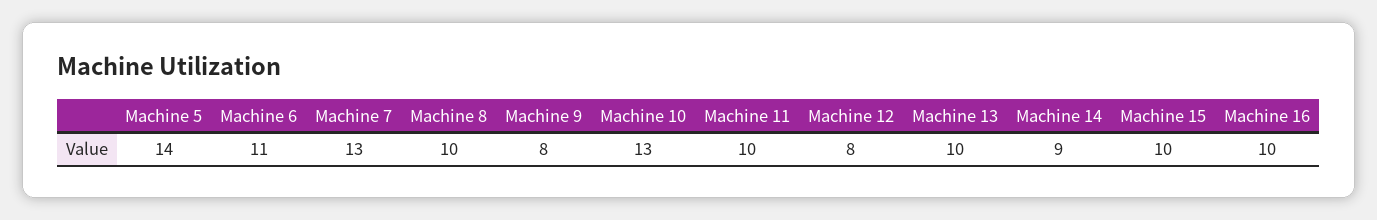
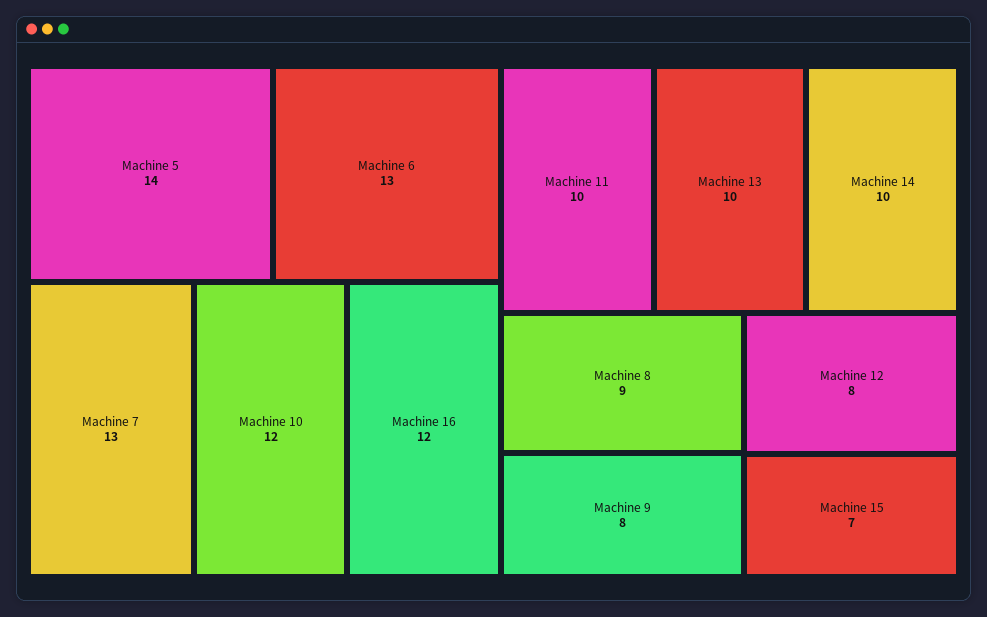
  {
    "Machine 5": 14,
-   "Machine 6": 11,
+   "Machine 6": 13,
    "Machine 7": 13,
-   "Machine 8": 10,
+   "Machine 8": 9,
    "Machine 9": 8,
-   "Machine 10": 13,
+   "Machine 10": 12,
    "Machine 11": 10,
    "Machine 12": 8,
    "Machine 13": 10,
-   "Machine 14": 9,
+   "Machine 14": 10,
-   "Machine 15": 10,
+   "Machine 15": 7,
-   "Machine 16": 10
+   "Machine 16": 12
  }

